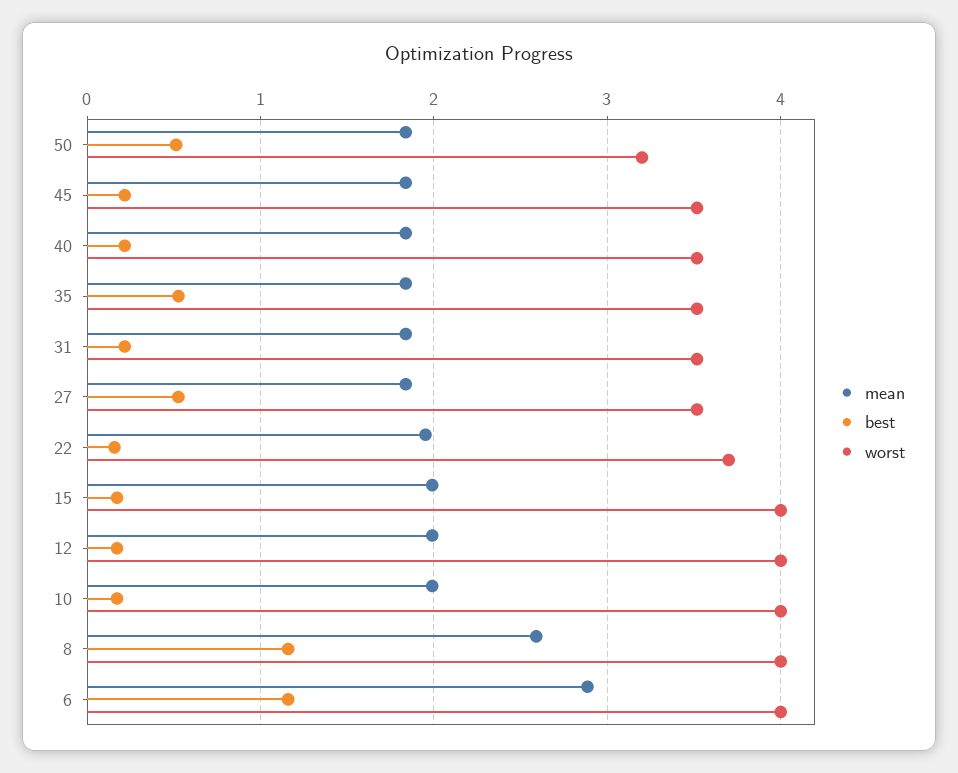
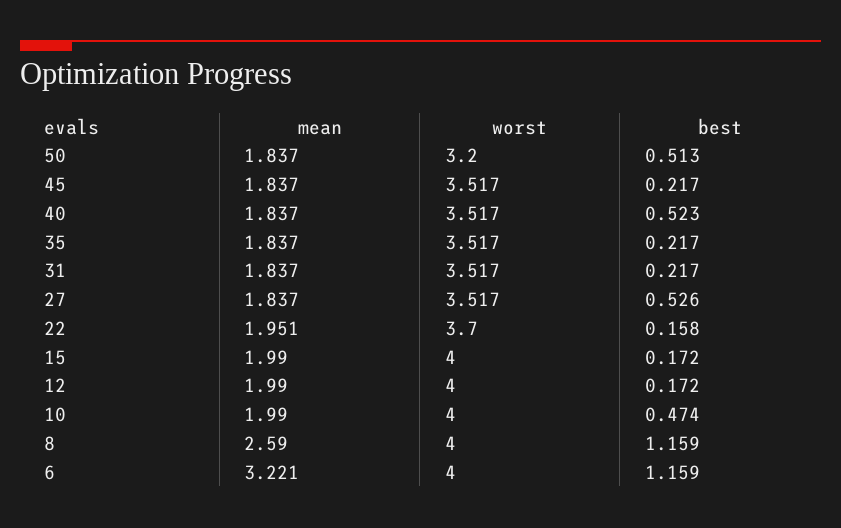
  {
    "mean": {
      "50": 1.837,
      "45": 1.837,
      "40": 1.837,
      "35": 1.837,
      "31": 1.837,
      "27": 1.837,
      "22": 1.951,
      "15": 1.99,
      "12": 1.99,
      "10": 1.99,
      "8": 2.59,
-     "6": 2.9
+     "6": 3.221
    },
    "best": {
      "50": 0.513,
      "45": 0.217,
-     "40": 0.2,
+     "40": 0.523,
-     "35": 0.5,
+     "35": 0.217,
      "31": 0.217,
      "27": 0.526,
      "22": 0.158,
      "15": 0.172,
      "12": 0.172,
-     "10": 0.2,
+     "10": 0.474,
      "8": 1.159,
      "6": 1.159
    },
    "worst": {
      "50": 3.2,
      "45": 3.517,
      "40": 3.517,
      "35": 3.517,
      "31": 3.517,
      "27": 3.517,
      "22": 3.7,
      "15": 4,
      "12": 4,
      "10": 4,
      "8": 4,
      "6": 4
    }
  }

